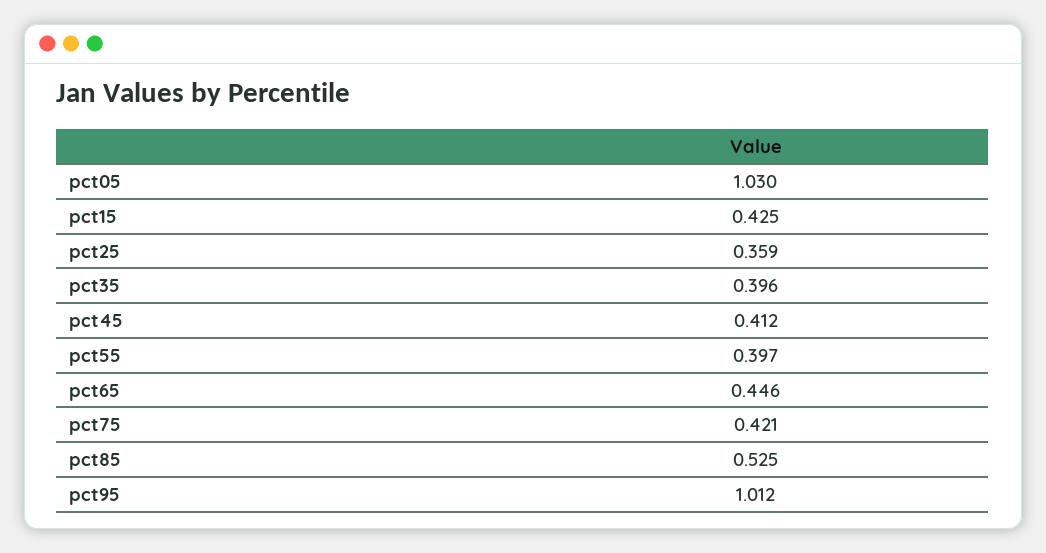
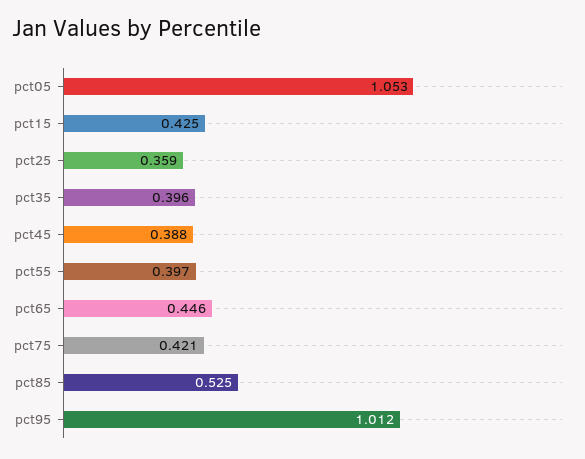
  {
-   "pct05": 1.03,
+   "pct05": 1.053,
    "pct15": 0.425,
    "pct25": 0.359,
    "pct35": 0.396,
-   "pct45": 0.412,
+   "pct45": 0.388,
    "pct55": 0.397,
    "pct65": 0.446,
    "pct75": 0.421,
    "pct85": 0.525,
    "pct95": 1.012
  }

